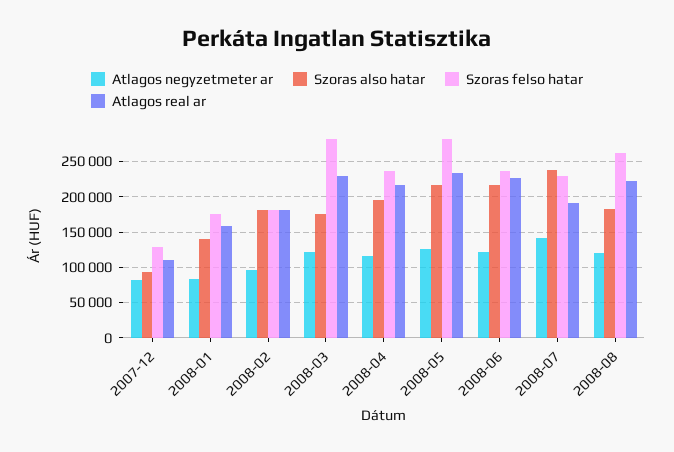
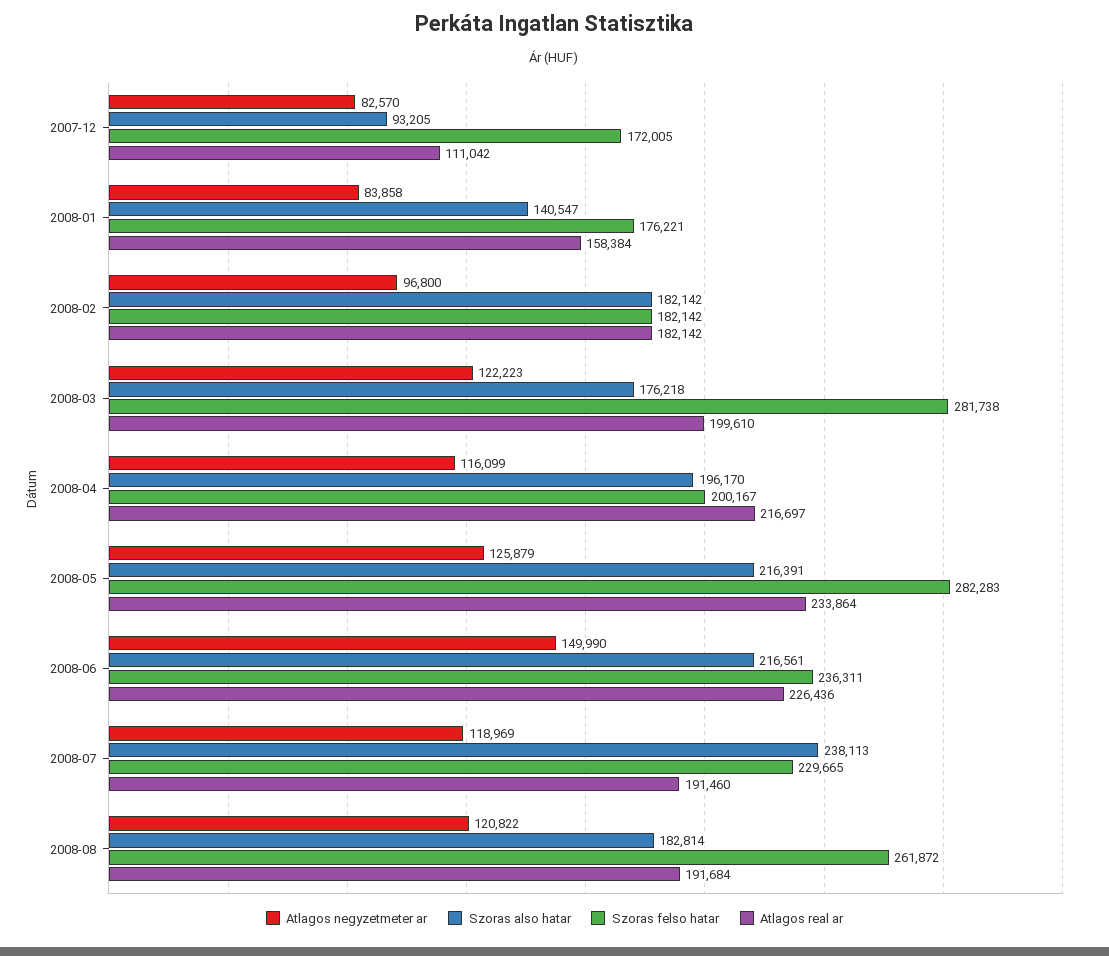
  {
    "Atlagos negyzetmeter ar": {
      "2007-12": 82570,
      "2008-01": 83858,
      "2008-02": 96800,
      "2008-03": 122223,
      "2008-04": 116099,
      "2008-05": 125879,
-     "2008-06": 120000,
+     "2008-06": 149990,
-     "2008-07": 140000,
+     "2008-07": 118969,
      "2008-08": 120822
    },
    "Szoras also hatar": {
      "2007-12": 93205,
      "2008-01": 140547,
      "2008-02": 182142,
      "2008-03": 176218,
      "2008-04": 196170,
      "2008-05": 216391,
      "2008-06": 216561,
      "2008-07": 238113,
      "2008-08": 182814
    },
    "Szoras felso hatar": {
-     "2007-12": 130000,
+     "2007-12": 172005,
      "2008-01": 176221,
      "2008-02": 182142,
      "2008-03": 281738,
-     "2008-04": 240000,
+     "2008-04": 200167,
      "2008-05": 282283,
      "2008-06": 236311,
      "2008-07": 229665,
      "2008-08": 261872
    },
    "Atlagos real ar": {
      "2007-12": 111042,
      "2008-01": 158384,
      "2008-02": 182142,
-     "2008-03": 230000,
+     "2008-03": 199610,
      "2008-04": 216697,
      "2008-05": 233864,
      "2008-06": 226436,
      "2008-07": 191460,
-     "2008-08": 220000
+     "2008-08": 191684
    }
  }

